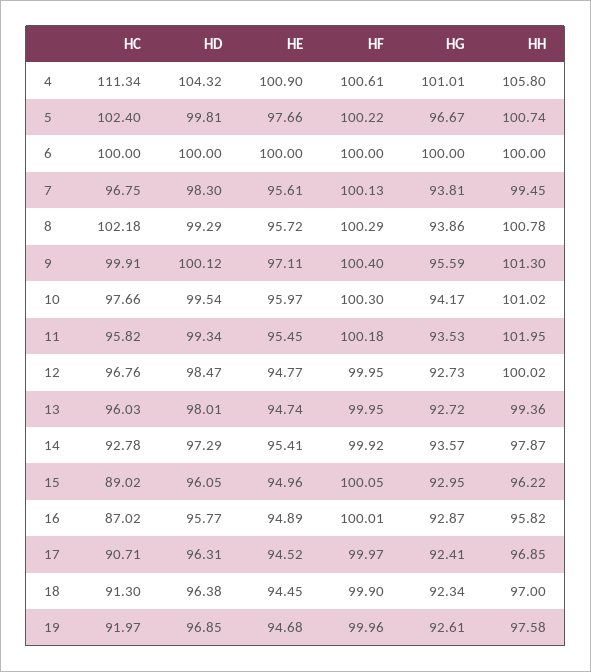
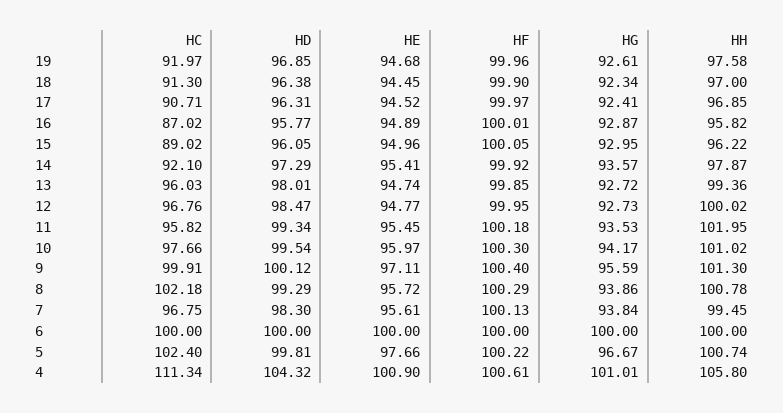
  {
    "HC": {
      "4": 111.34,
      "5": 102.4,
      "6": 100,
      "7": 96.75,
      "8": 102.18,
      "9": 99.91,
      "10": 97.66,
      "11": 95.82,
      "12": 96.76,
      "13": 96.03,
-     "14": 92.78,
+     "14": 92.1,
      "15": 89.02,
      "16": 87.02,
      "17": 90.71,
      "18": 91.3,
      "19": 91.97
    },
    "HD": {
      "4": 104.32,
      "5": 99.81,
      "6": 100,
      "7": 98.3,
      "8": 99.29,
      "9": 100.12,
      "10": 99.54,
      "11": 99.34,
      "12": 98.47,
      "13": 98.01,
      "14": 97.29,
      "15": 96.05,
      "16": 95.77,
      "17": 96.31,
      "18": 96.38,
      "19": 96.85
    },
    "HE": {
      "4": 100.9,
      "5": 97.66,
      "6": 100,
      "7": 95.61,
      "8": 95.72,
      "9": 97.11,
      "10": 95.97,
      "11": 95.45,
      "12": 94.77,
      "13": 94.74,
      "14": 95.41,
      "15": 94.96,
      "16": 94.89,
      "17": 94.52,
      "18": 94.45,
      "19": 94.68
    },
    "HF": {
      "4": 100.61,
      "5": 100.22,
      "6": 100,
      "7": 100.13,
      "8": 100.29,
      "9": 100.4,
      "10": 100.3,
      "11": 100.18,
      "12": 99.95,
-     "13": 99.95,
+     "13": 99.85,
      "14": 99.92,
      "15": 100.05,
      "16": 100.01,
      "17": 99.97,
      "18": 99.9,
      "19": 99.96
    },
    "HG": {
      "4": 101.01,
      "5": 96.67,
      "6": 100,
-     "7": 93.81,
+     "7": 93.84,
      "8": 93.86,
      "9": 95.59,
      "10": 94.17,
      "11": 93.53,
      "12": 92.73,
      "13": 92.72,
      "14": 93.57,
      "15": 92.95,
      "16": 92.87,
      "17": 92.41,
      "18": 92.34,
      "19": 92.61
    },
    "HH": {
      "4": 105.8,
      "5": 100.74,
      "6": 100,
      "7": 99.45,
      "8": 100.78,
      "9": 101.3,
      "10": 101.02,
      "11": 101.95,
      "12": 100.02,
      "13": 99.36,
      "14": 97.87,
      "15": 96.22,
      "16": 95.82,
      "17": 96.85,
      "18": 97,
      "19": 97.58
    }
  }

